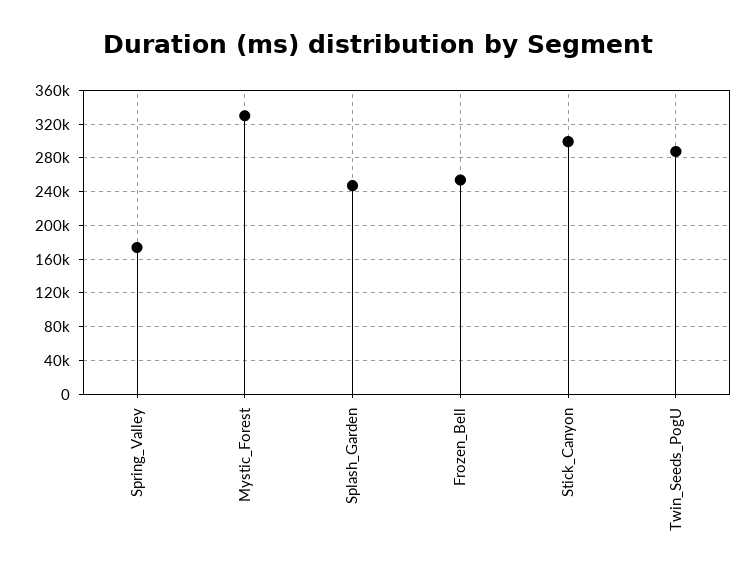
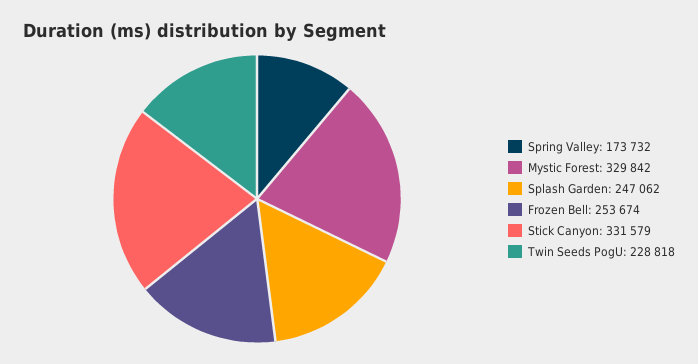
  {
    "Spring_Valley": 173732,
    "Mystic_Forest": 329842,
    "Splash_Garden": 247062,
    "Frozen_Bell": 253674,
-   "Stick_Canyon": 300000,
+   "Stick_Canyon": 331579,
-   "Twin_Seeds_PogU": 290000
+   "Twin_Seeds_PogU": 228818
  }

